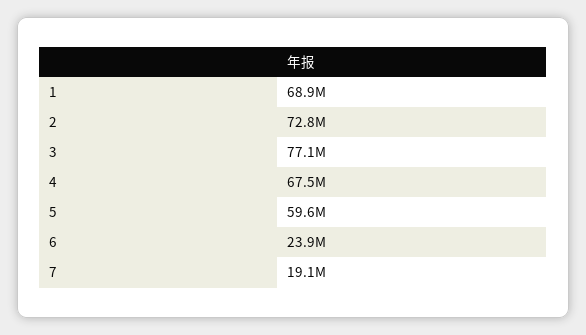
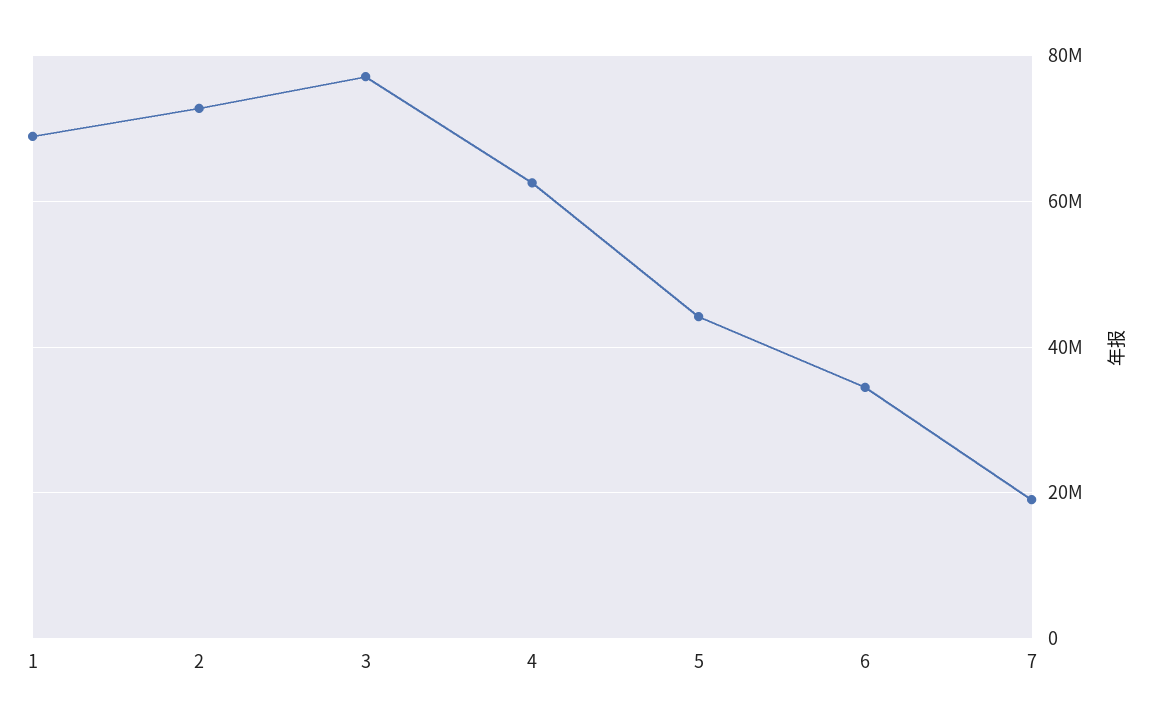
  {
    "1": 68900000,
    "2": 72800000,
    "3": 77100000,
-   "4": 67500000,
+   "4": 62000000,
-   "5": 59600000,
+   "5": 44000000,
-   "6": 23900000,
+   "6": 34000000,
    "7": 19100000
  }

